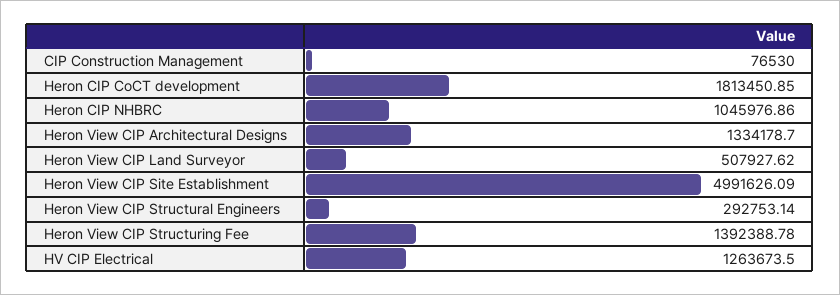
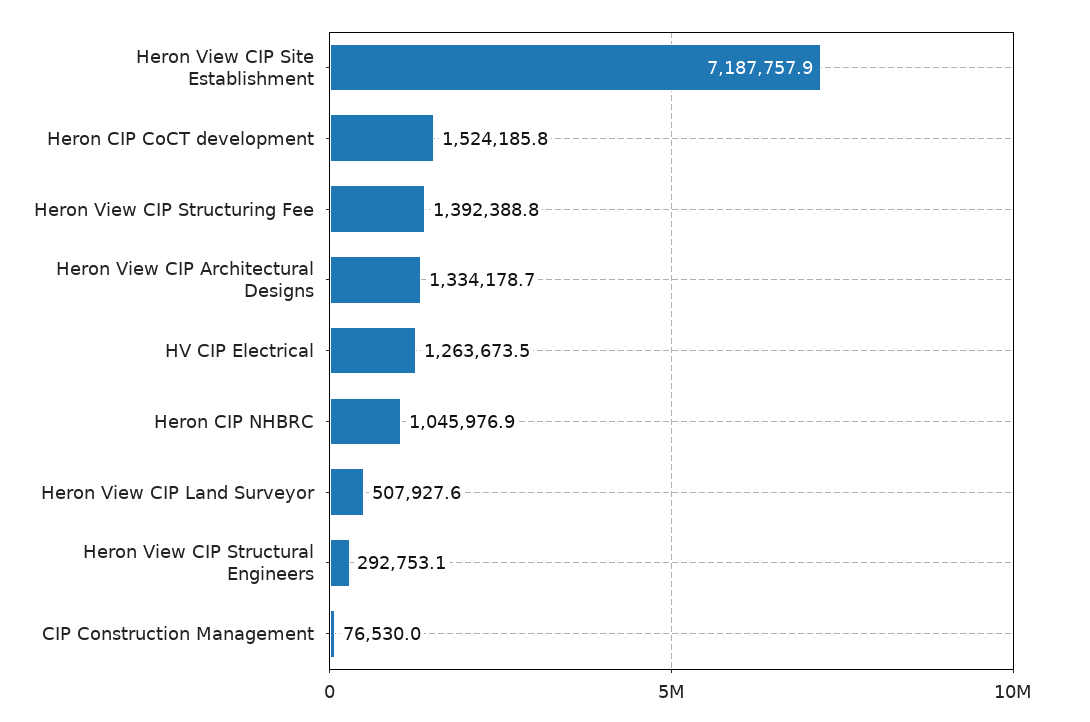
  {
    "CIP Construction Management": 76530,
-   "Heron CIP CoCT development": 1813450.85,
+   "Heron CIP CoCT development": 1524185.8,
    "Heron CIP NHBRC": 1045976.86,
    "Heron View CIP Architectural Designs": 1334178.7,
    "Heron View CIP Land Surveyor": 507927.62,
-   "Heron View CIP Site Establishment": 4991626.09,
+   "Heron View CIP Site Establishment": 7187757.9,
    "Heron View CIP Structural Engineers": 292753.14,
    "Heron View CIP Structuring Fee": 1392388.78,
    "HV CIP Electrical": 1263673.5
  }

